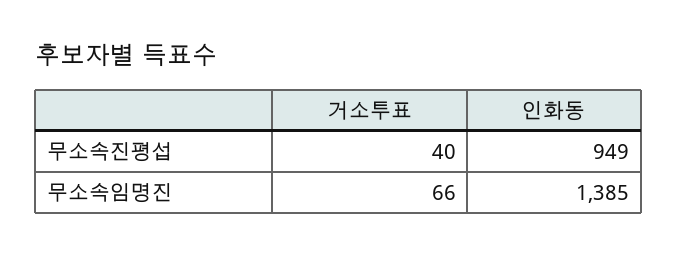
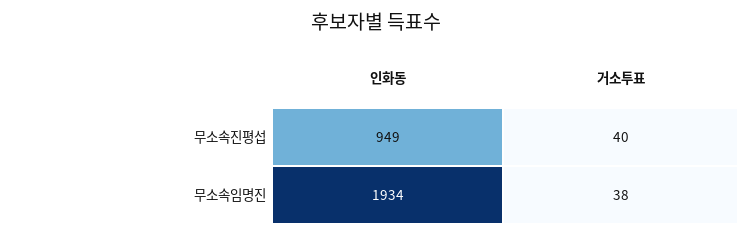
  {
    "거소투표": {
      "무소속진평섭": 40,
-     "무소속임명진": 66
+     "무소속임명진": 38
    },
    "인화동": {
      "무소속진평섭": 949,
-     "무소속임명진": 1385
+     "무소속임명진": 1934
    }
  }

